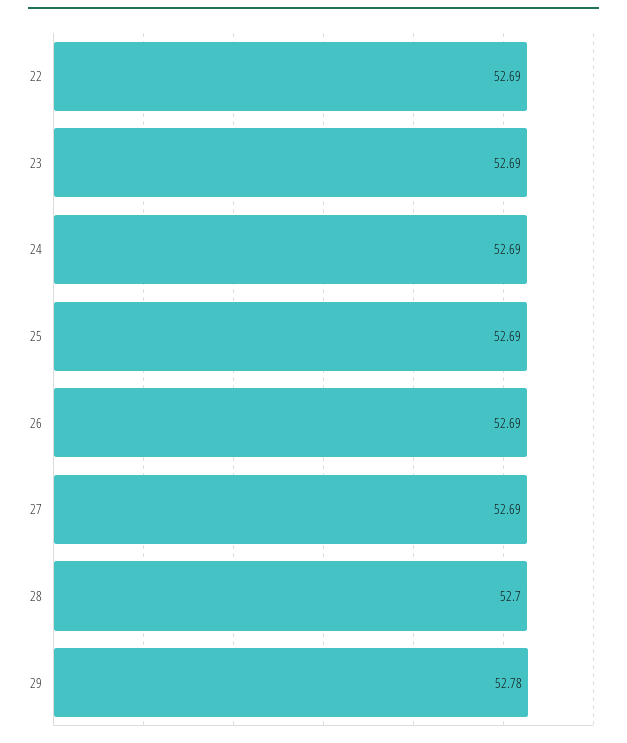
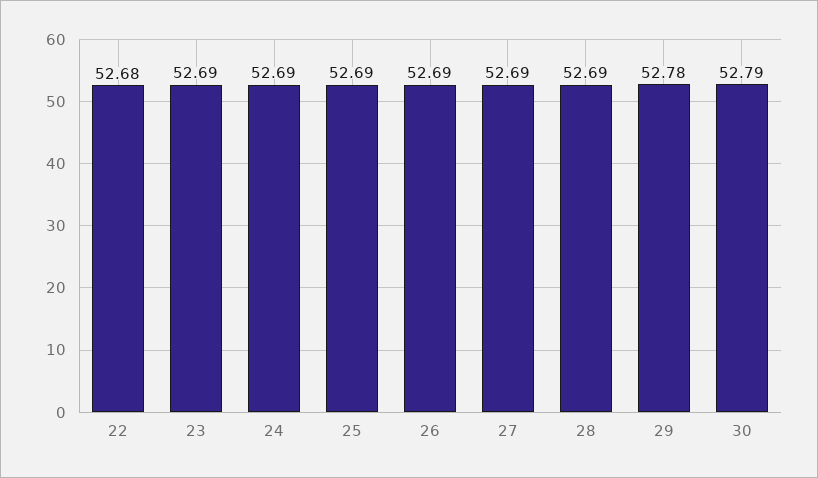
  {
-   "22": 52.69,
+   "22": 52.68,
    "23": 52.69,
    "24": 52.69,
    "25": 52.69,
    "26": 52.69,
    "27": 52.69,
-   "28": 52.7,
+   "28": 52.69,
-   "29": 52.78
+   "29": 52.78,
+   "30": 52.79
  }

